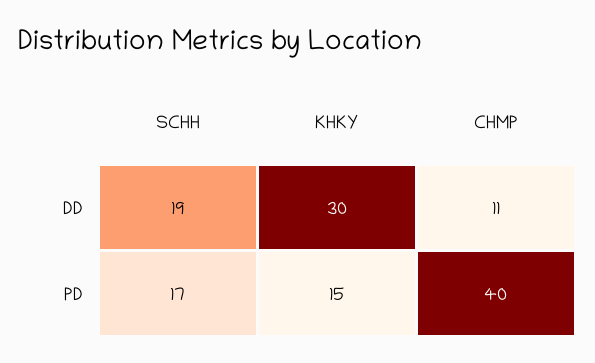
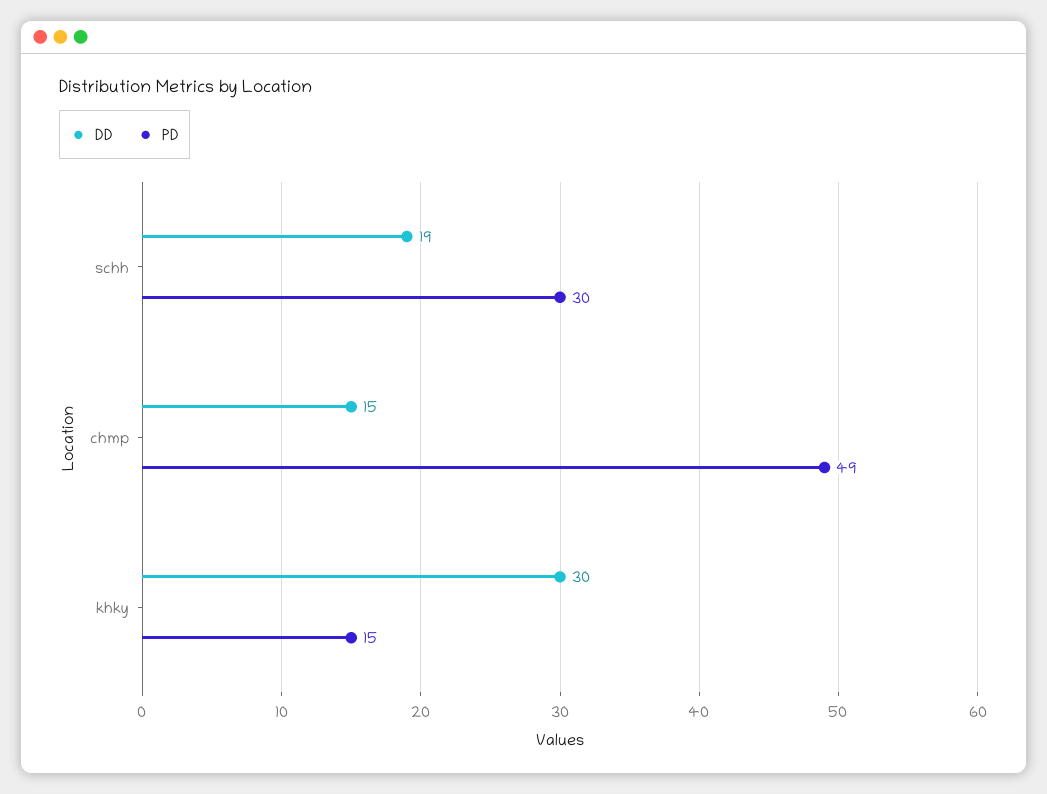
  {
    "DD": {
      "SCHH": 19,
      "KHKY": 30,
-     "CHMP": 11
+     "CHMP": 15
    },
    "PD": {
-     "SCHH": 17,
+     "SCHH": 30,
      "KHKY": 15,
-     "CHMP": 40
+     "CHMP": 49
    }
  }

